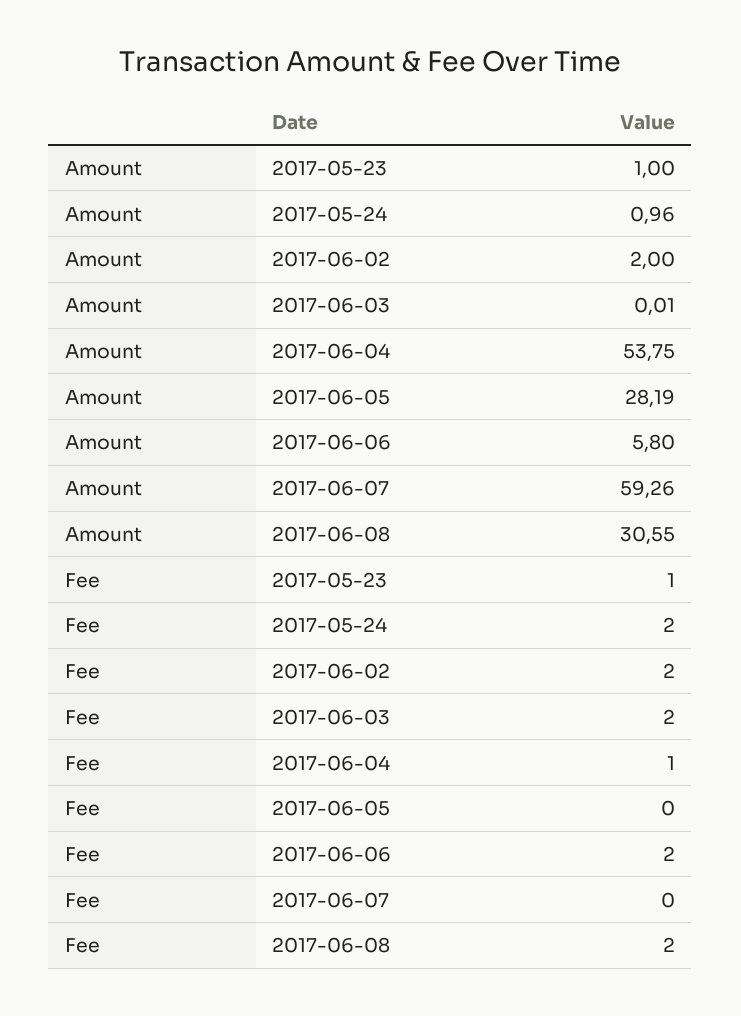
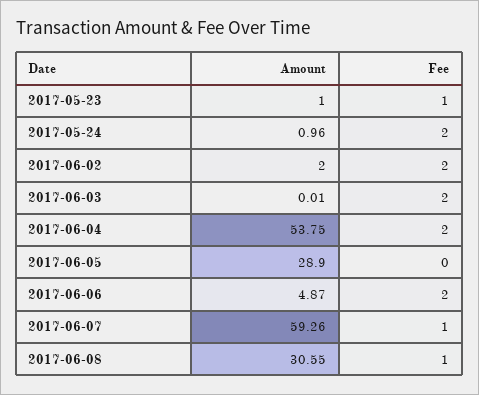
  {
    "Amount": {
      "2017-05-23": 1,
      "2017-05-24": 0.96,
      "2017-06-02": 2,
      "2017-06-03": 0.01,
      "2017-06-04": 53.75,
-     "2017-06-05": 28.19,
+     "2017-06-05": 28.9,
-     "2017-06-06": 5.8,
+     "2017-06-06": 4.87,
      "2017-06-07": 59.26,
      "2017-06-08": 30.55
    },
    "Fee": {
      "2017-05-23": 1,
      "2017-05-24": 2,
      "2017-06-02": 2,
      "2017-06-03": 2,
-     "2017-06-04": 1,
+     "2017-06-04": 2,
      "2017-06-05": 0,
      "2017-06-06": 2,
-     "2017-06-07": 0,
+     "2017-06-07": 1,
-     "2017-06-08": 2
+     "2017-06-08": 1
    }
  }

